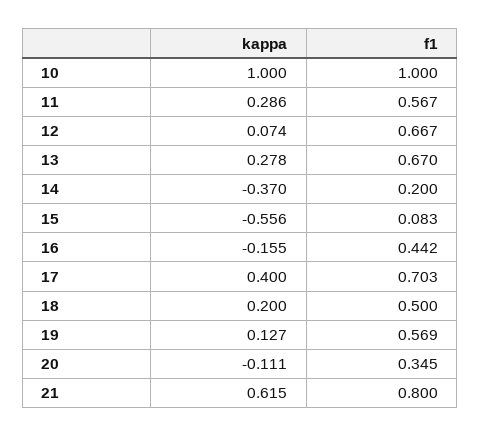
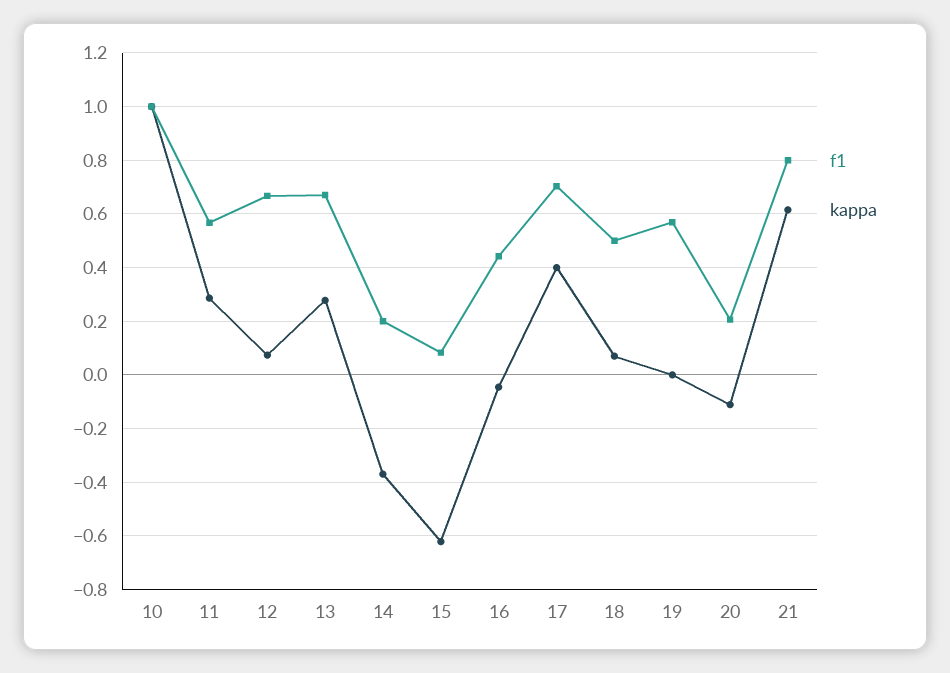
  {
    "kappa": {
      "10": 1,
      "11": 0.286,
      "12": 0.074,
      "13": 0.278,
      "14": -0.37,
-     "15": -0.556,
+     "15": -0.625,
-     "16": -0.155,
+     "16": -0.05,
      "17": 0.4,
-     "18": 0.2,
+     "18": 0.075,
-     "19": 0.127,
+     "19": 0,
      "20": -0.111,
      "21": 0.615
    },
    "f1": {
      "10": 1,
      "11": 0.567,
      "12": 0.667,
      "13": 0.67,
      "14": 0.2,
      "15": 0.083,
      "16": 0.442,
      "17": 0.703,
      "18": 0.5,
      "19": 0.569,
-     "20": 0.345,
+     "20": 0.2,
      "21": 0.8
    }
  }

